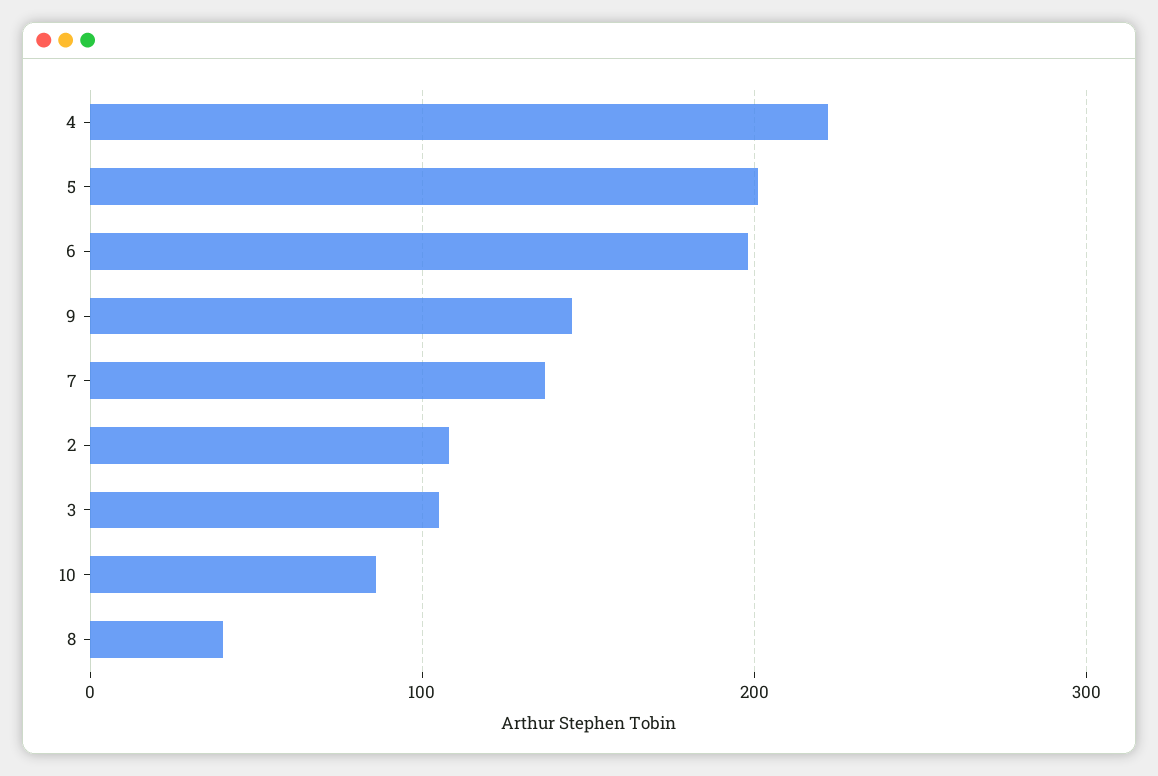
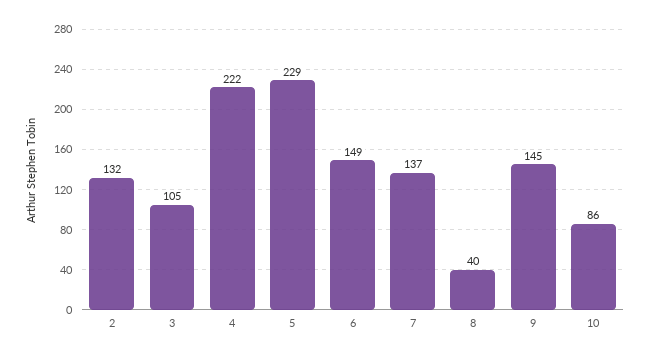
  {
    "4": 222,
-   "5": 200,
+   "5": 229,
-   "6": 200,
+   "6": 149,
    "9": 145,
    "7": 137,
-   "2": 110,
+   "2": 132,
    "3": 105,
    "10": 86,
    "8": 40
  }

